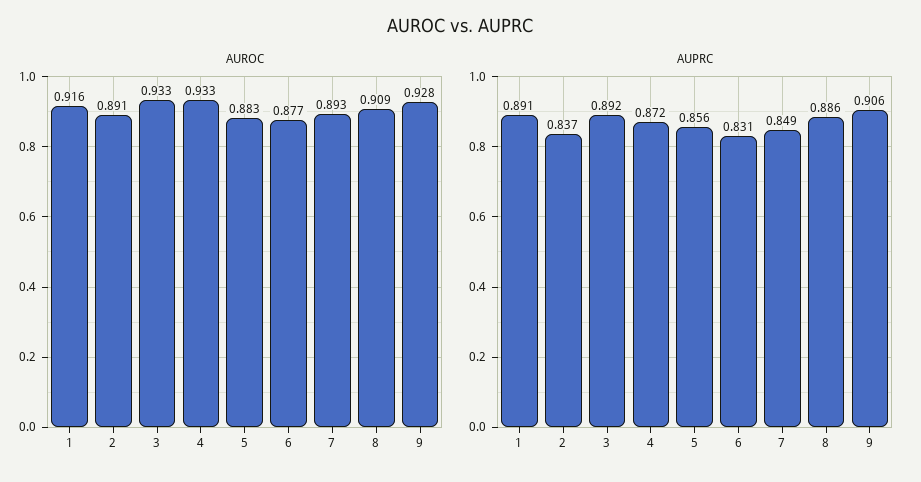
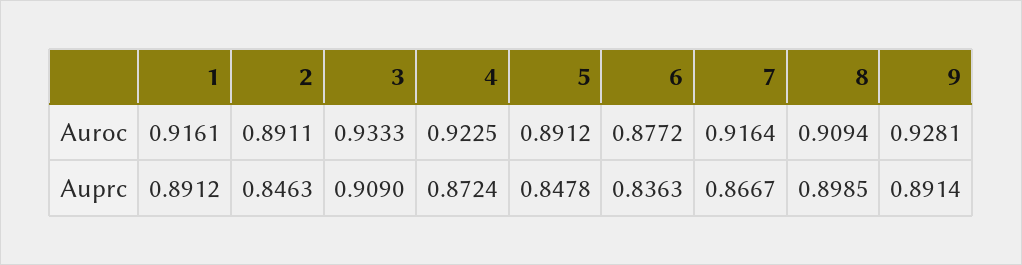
  {
    "AUROC": {
      "1": 0.9161,
      "2": 0.8911,
      "3": 0.9333,
-     "4": 0.933,
+     "4": 0.9225,
-     "5": 0.883,
+     "5": 0.8912,
      "6": 0.8772,
-     "7": 0.893,
+     "7": 0.9164,
      "8": 0.9094,
      "9": 0.9281
    },
    "AUPRC": {
      "1": 0.8912,
-     "2": 0.837,
+     "2": 0.8463,
-     "3": 0.892,
+     "3": 0.909,
      "4": 0.8724,
-     "5": 0.856,
+     "5": 0.8478,
-     "6": 0.831,
+     "6": 0.8363,
-     "7": 0.849,
+     "7": 0.8667,
-     "8": 0.886,
+     "8": 0.8985,
-     "9": 0.906
+     "9": 0.8914
    }
  }

